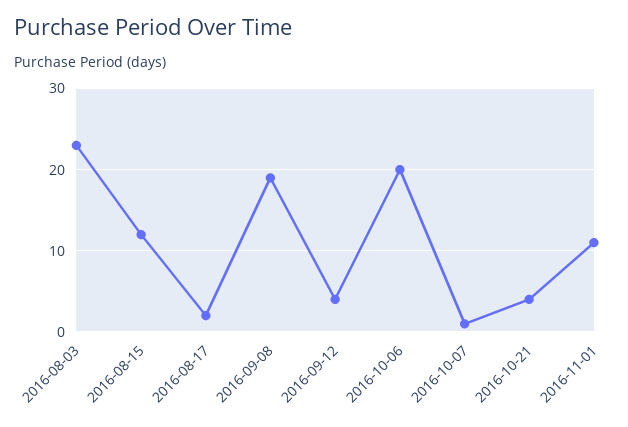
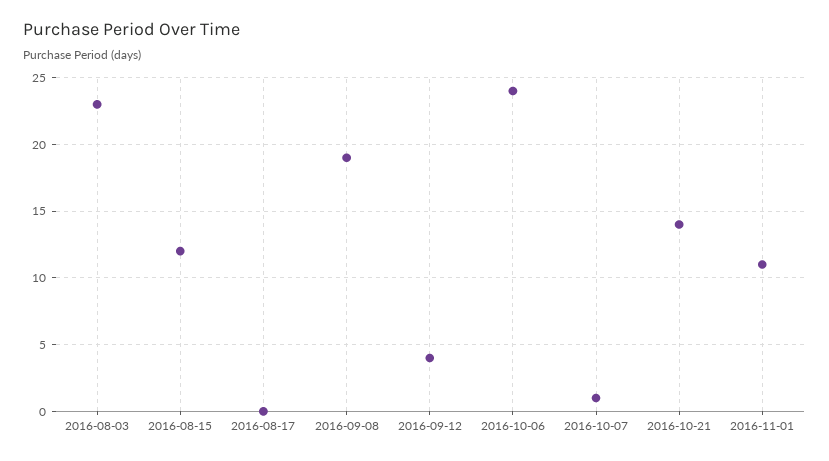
  {
    "2016-08-03": 23,
    "2016-08-15": 12,
-   "2016-08-17": 2,
+   "2016-08-17": 0,
    "2016-09-08": 19,
    "2016-09-12": 4,
-   "2016-10-06": 20,
+   "2016-10-06": 24,
    "2016-10-07": 1,
-   "2016-10-21": 4,
+   "2016-10-21": 14,
    "2016-11-01": 11
  }

